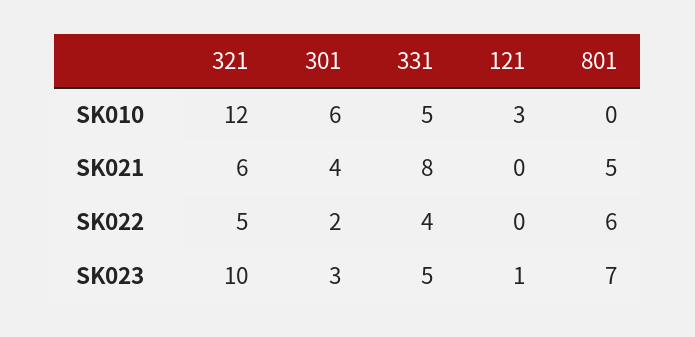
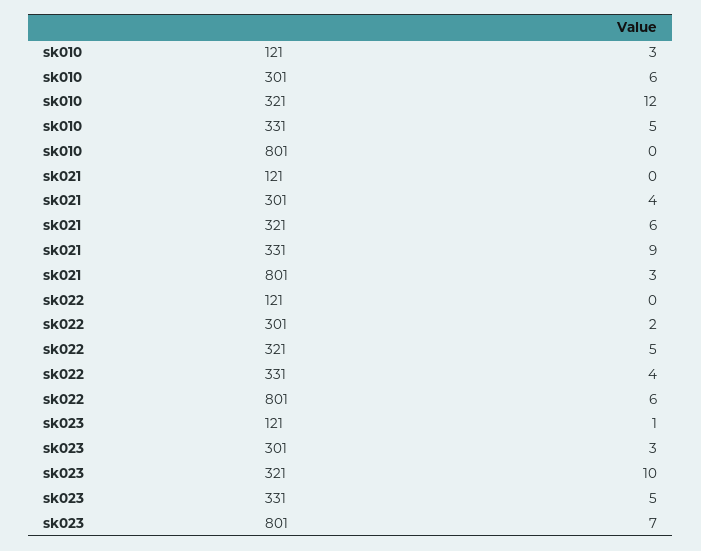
  {
    "321": {
      "SK010": 12,
      "SK021": 6,
      "SK022": 5,
      "SK023": 10
    },
    "301": {
      "SK010": 6,
      "SK021": 4,
      "SK022": 2,
      "SK023": 3
    },
    "331": {
      "SK010": 5,
-     "SK021": 8,
+     "SK021": 9,
      "SK022": 4,
      "SK023": 5
    },
    "121": {
      "SK010": 3,
      "SK021": 0,
      "SK022": 0,
      "SK023": 1
    },
    "801": {
      "SK010": 0,
-     "SK021": 5,
+     "SK021": 3,
      "SK022": 6,
      "SK023": 7
    }
  }

